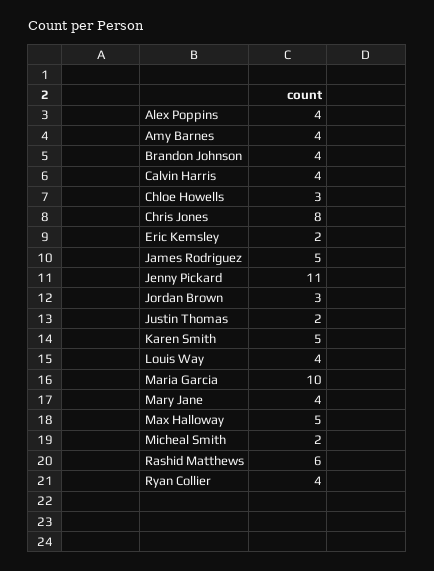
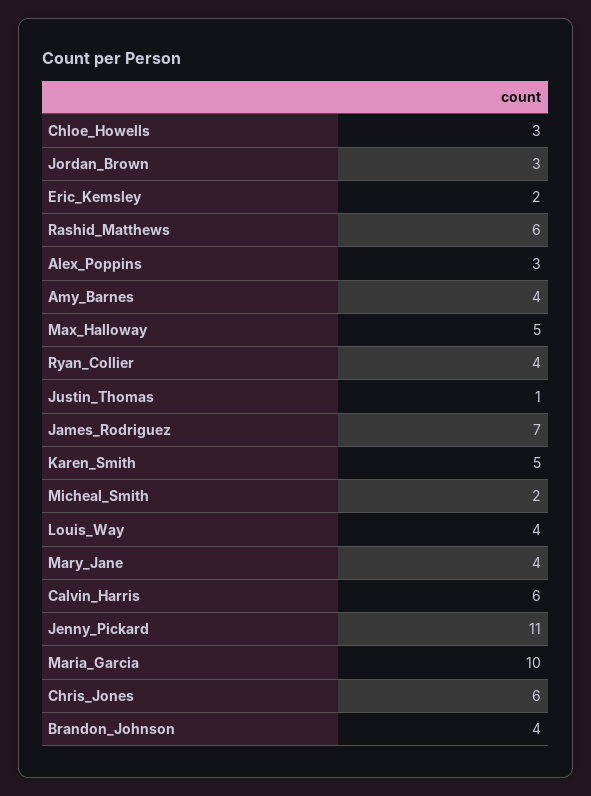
  {
-   "Alex Poppins": 4,
+   "Alex Poppins": 3,
    "Amy Barnes": 4,
    "Brandon Johnson": 4,
-   "Calvin Harris": 4,
+   "Calvin Harris": 6,
    "Chloe Howells": 3,
-   "Chris Jones": 8,
+   "Chris Jones": 6,
    "Eric Kemsley": 2,
-   "James Rodriguez": 5,
+   "James Rodriguez": 7,
    "Jenny Pickard": 11,
    "Jordan Brown": 3,
-   "Justin Thomas": 2,
+   "Justin Thomas": 1,
    "Karen Smith": 5,
    "Louis Way": 4,
    "Maria Garcia": 10,
    "Mary Jane": 4,
    "Max Halloway": 5,
    "Micheal Smith": 2,
    "Rashid Matthews": 6,
    "Ryan Collier": 4
  }

